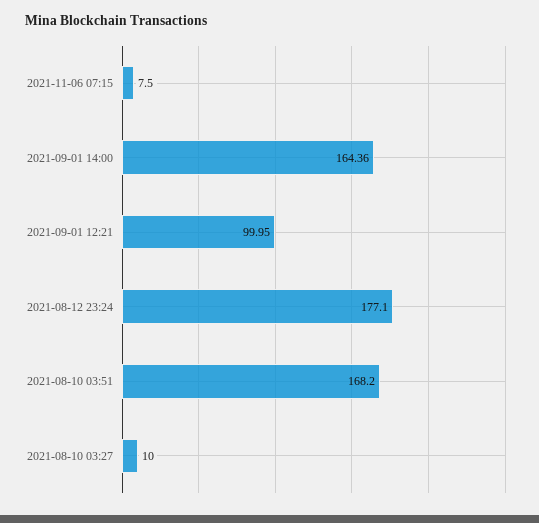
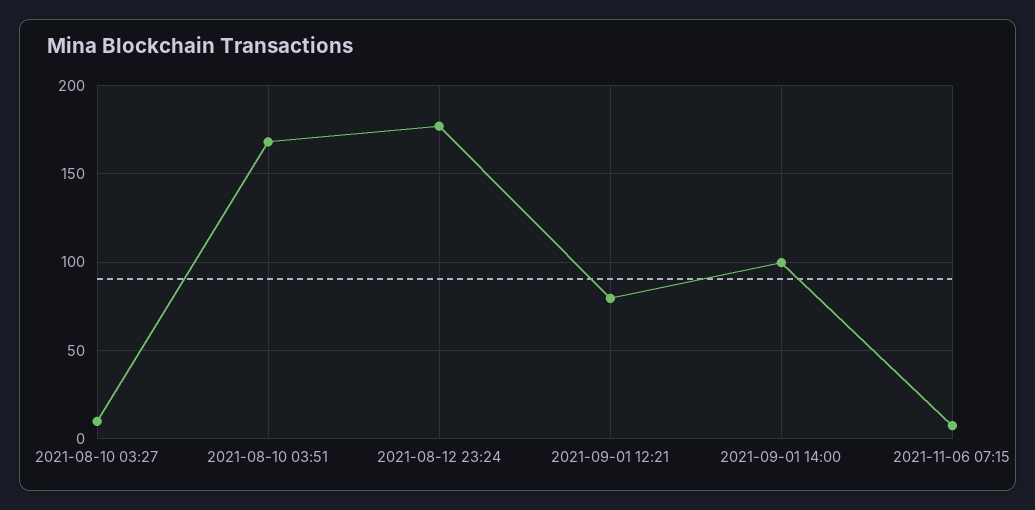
  {
    "2021-11-06 07:15": 7.5,
-   "2021-09-01 14:00": 164.36,
+   "2021-09-01 14:00": 100,
-   "2021-09-01 12:21": 99.95,
+   "2021-09-01 12:21": 80,
    "2021-08-12 23:24": 177.1,
    "2021-08-10 03:51": 168.2,
    "2021-08-10 03:27": 10
  }

